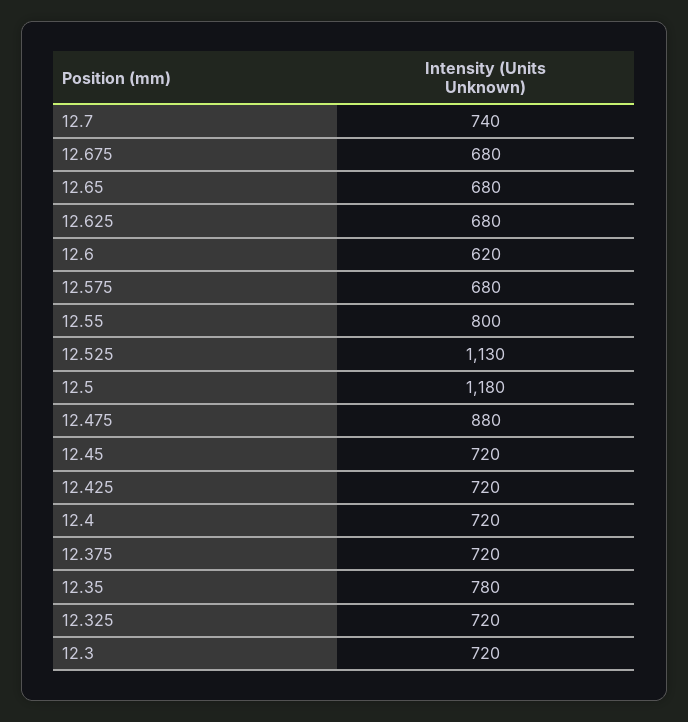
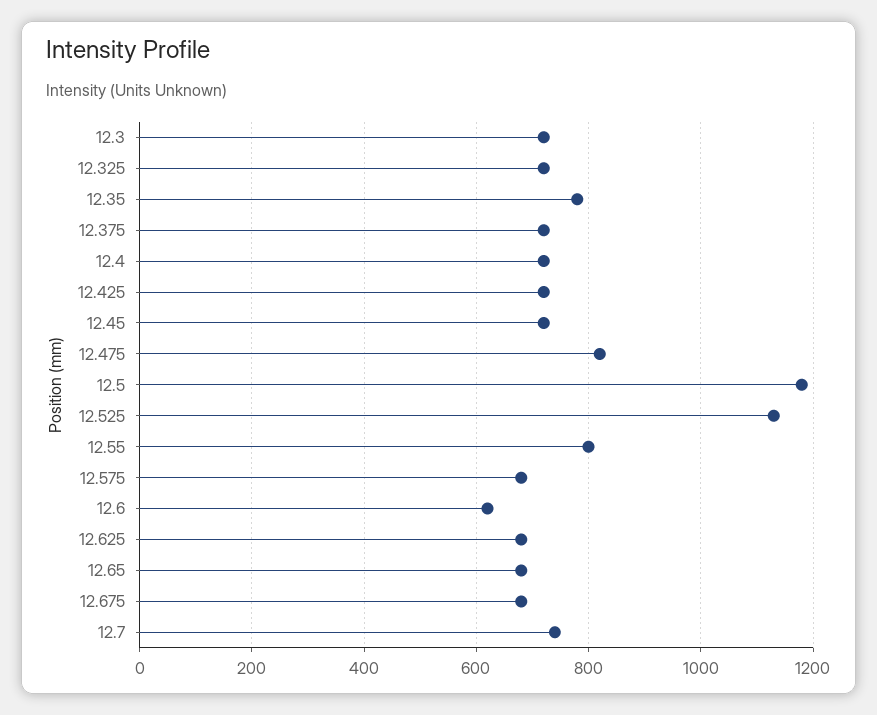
  {
    "12.7": 740,
    "12.675": 680,
    "12.65": 680,
    "12.625": 680,
    "12.6": 620,
    "12.575": 680,
    "12.55": 800,
    "12.525": 1130,
    "12.5": 1180,
-   "12.475": 880,
+   "12.475": 820,
    "12.45": 720,
    "12.425": 720,
    "12.4": 720,
    "12.375": 720,
    "12.35": 780,
    "12.325": 720,
    "12.3": 720
  }

